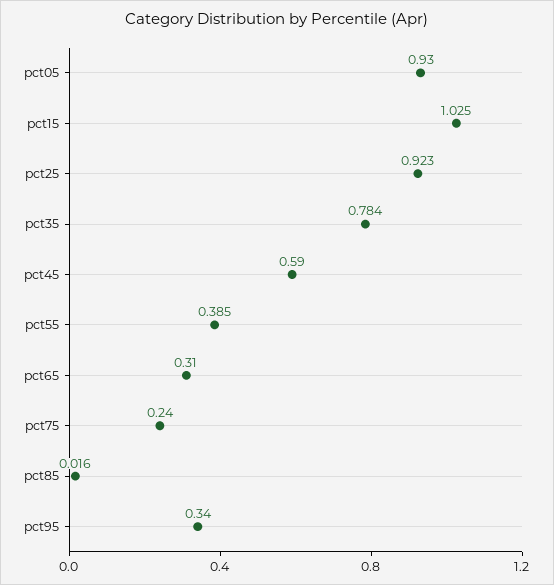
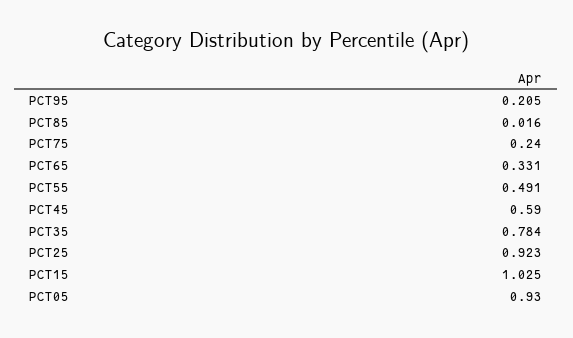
  {
    "pct05": 0.93,
    "pct15": 1.025,
    "pct25": 0.923,
    "pct35": 0.784,
    "pct45": 0.59,
-   "pct55": 0.385,
+   "pct55": 0.491,
-   "pct65": 0.31,
+   "pct65": 0.331,
    "pct75": 0.24,
    "pct85": 0.016,
-   "pct95": 0.34
+   "pct95": 0.205
  }

